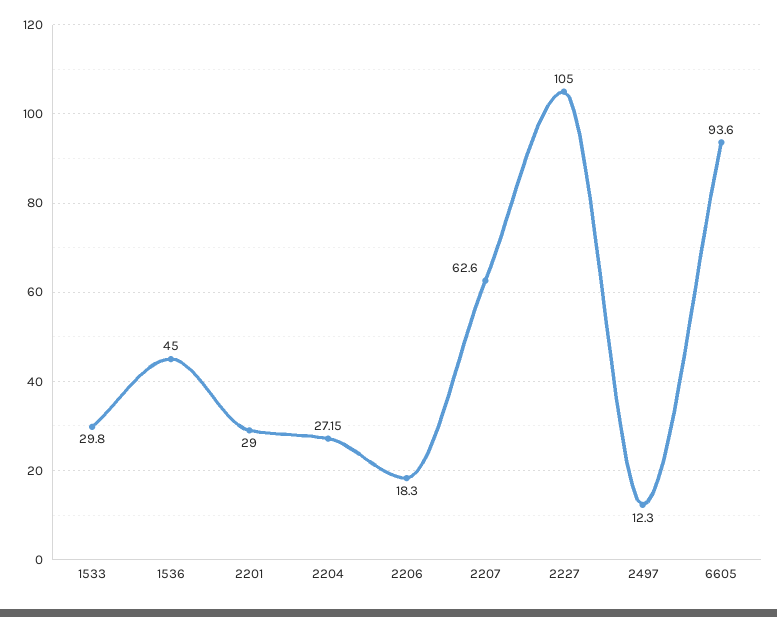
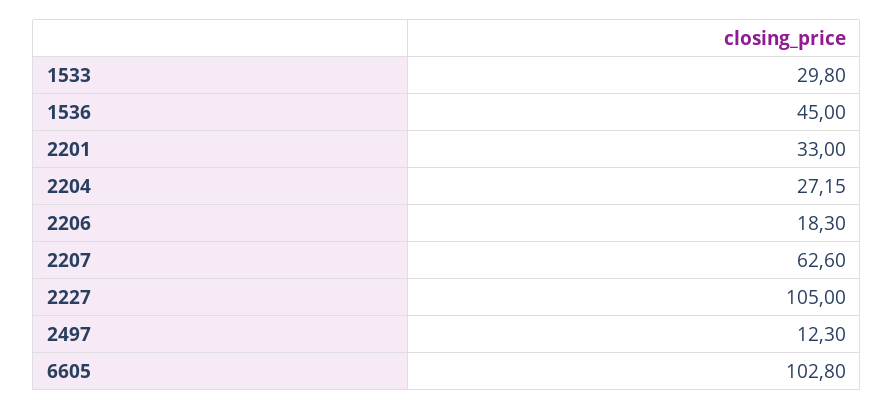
  {
    "1533": 29.8,
    "1536": 45,
-   "2201": 29,
+   "2201": 33,
    "2204": 27.15,
    "2206": 18.3,
    "2207": 62.6,
    "2227": 105,
    "2497": 12.3,
-   "6605": 93.6
+   "6605": 102.8
  }

